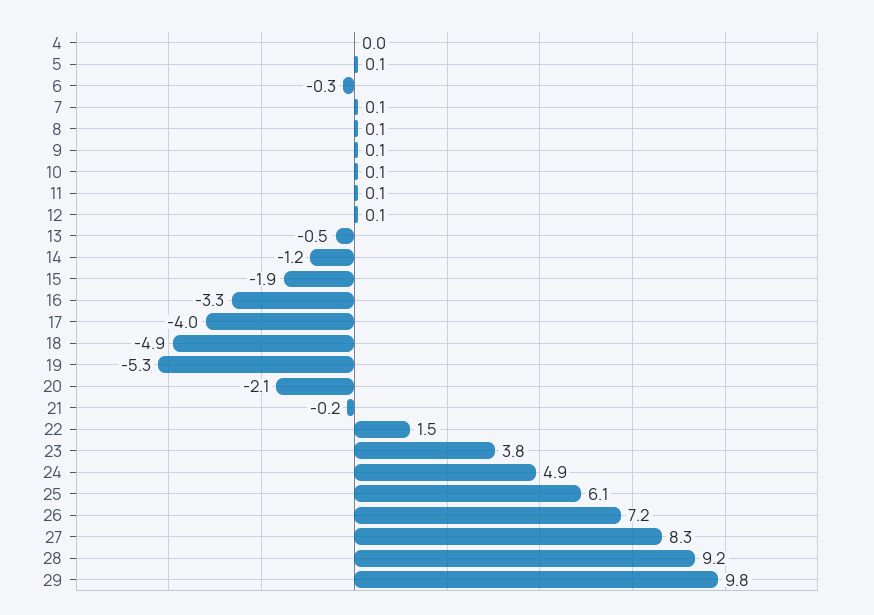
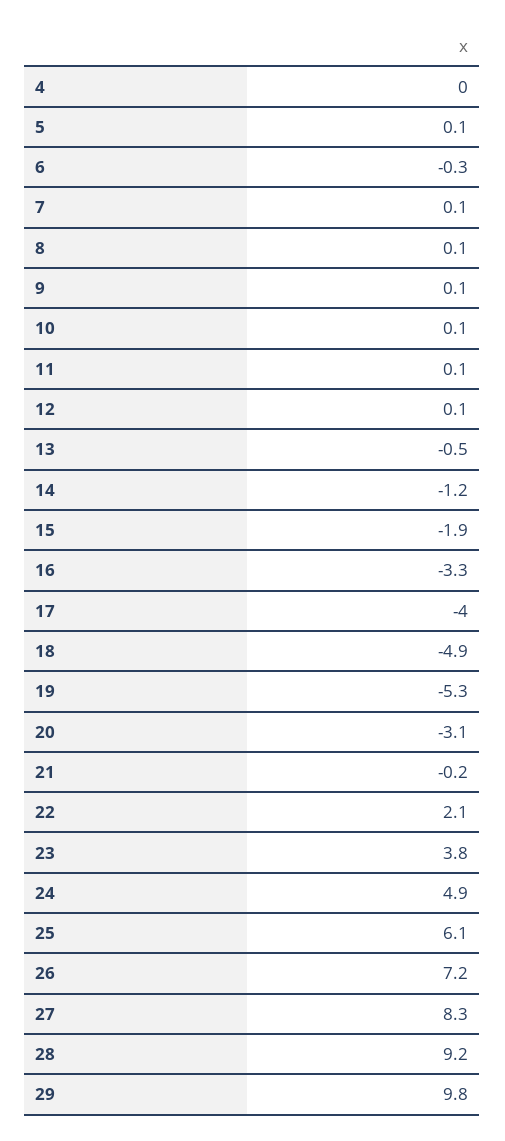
  {
    "4": 0,
    "5": 0.1,
    "6": -0.3,
    "7": 0.1,
    "8": 0.1,
    "9": 0.1,
    "10": 0.1,
    "11": 0.1,
    "12": 0.1,
    "13": -0.5,
    "14": -1.2,
    "15": -1.9,
    "16": -3.3,
    "17": -4,
    "18": -4.9,
    "19": -5.3,
-   "20": -2.1,
+   "20": -3.1,
    "21": -0.2,
-   "22": 1.5,
+   "22": 2.1,
    "23": 3.8,
    "24": 4.9,
    "25": 6.1,
    "26": 7.2,
    "27": 8.3,
    "28": 9.2,
    "29": 9.8
  }

